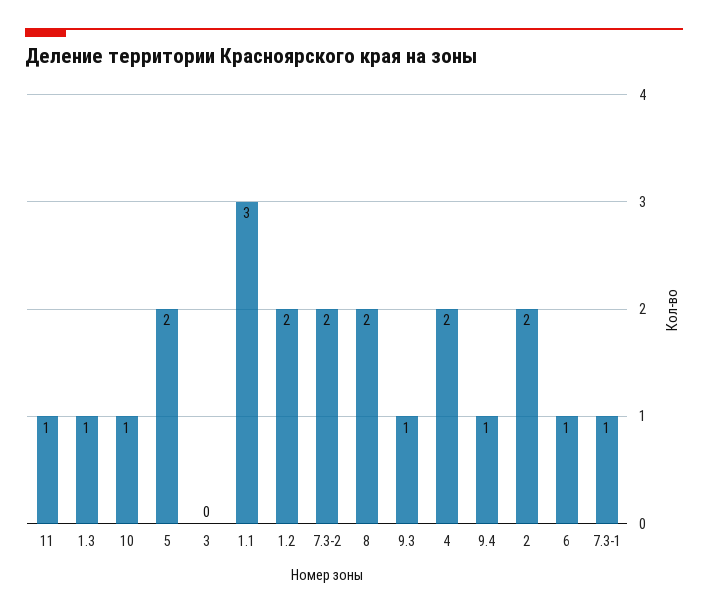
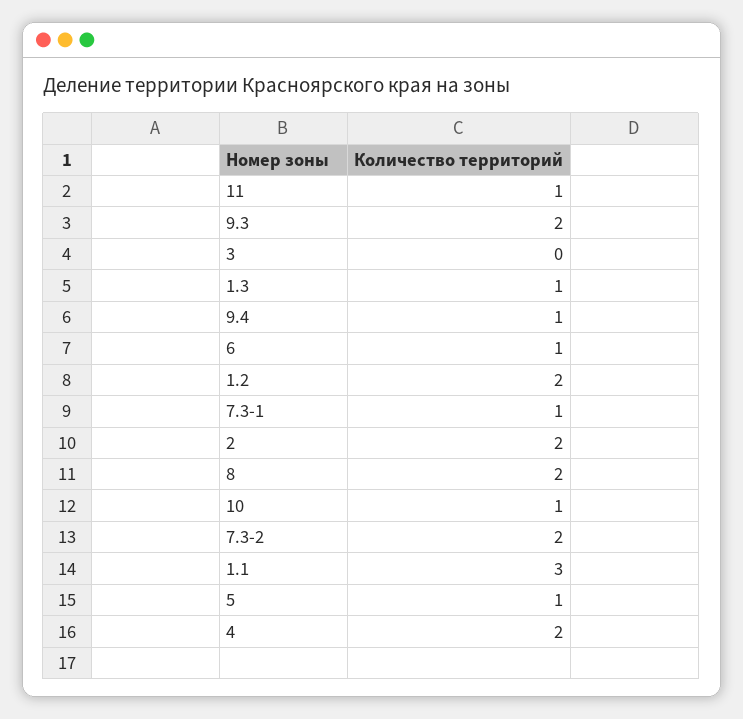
  {
    "11": 1,
    "1.3": 1,
    "10": 1,
-   "5": 2,
+   "5": 1,
    "3": 0,
    "1.1": 3,
    "1.2": 2,
    "7.3-2": 2,
    "8": 2,
-   "9.3": 1,
+   "9.3": 2,
    "4": 2,
    "9.4": 1,
    "2": 2,
    "6": 1,
    "7.3-1": 1
  }

